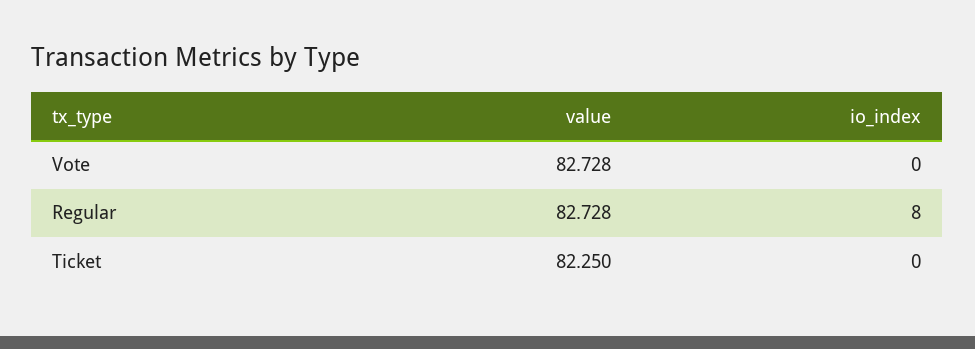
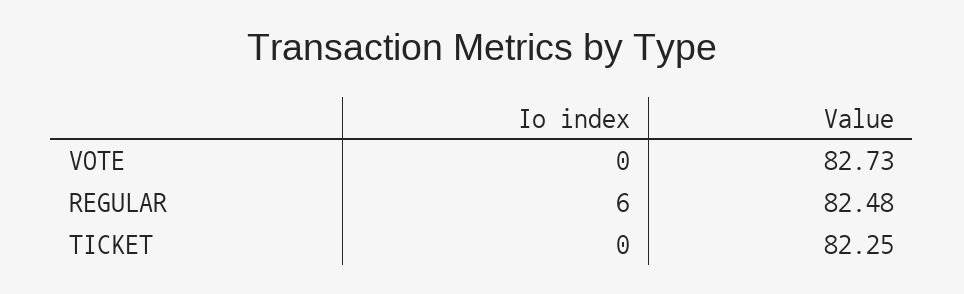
  {
    "value": {
      "Vote": 82.728,
-     "Regular": 82.728,
+     "Regular": 82.48,
      "Ticket": 82.25
    },
    "io_index": {
      "Vote": 0,
-     "Regular": 8,
+     "Regular": 6,
      "Ticket": 0
    }
  }

